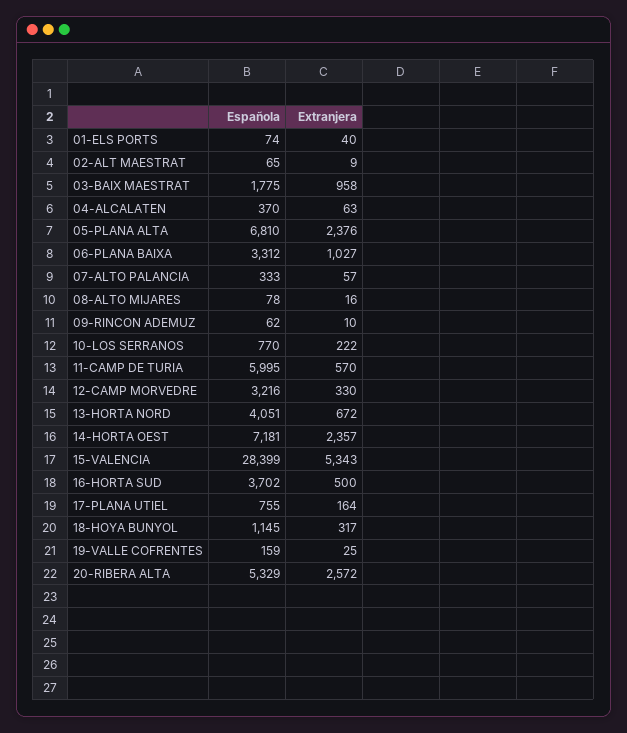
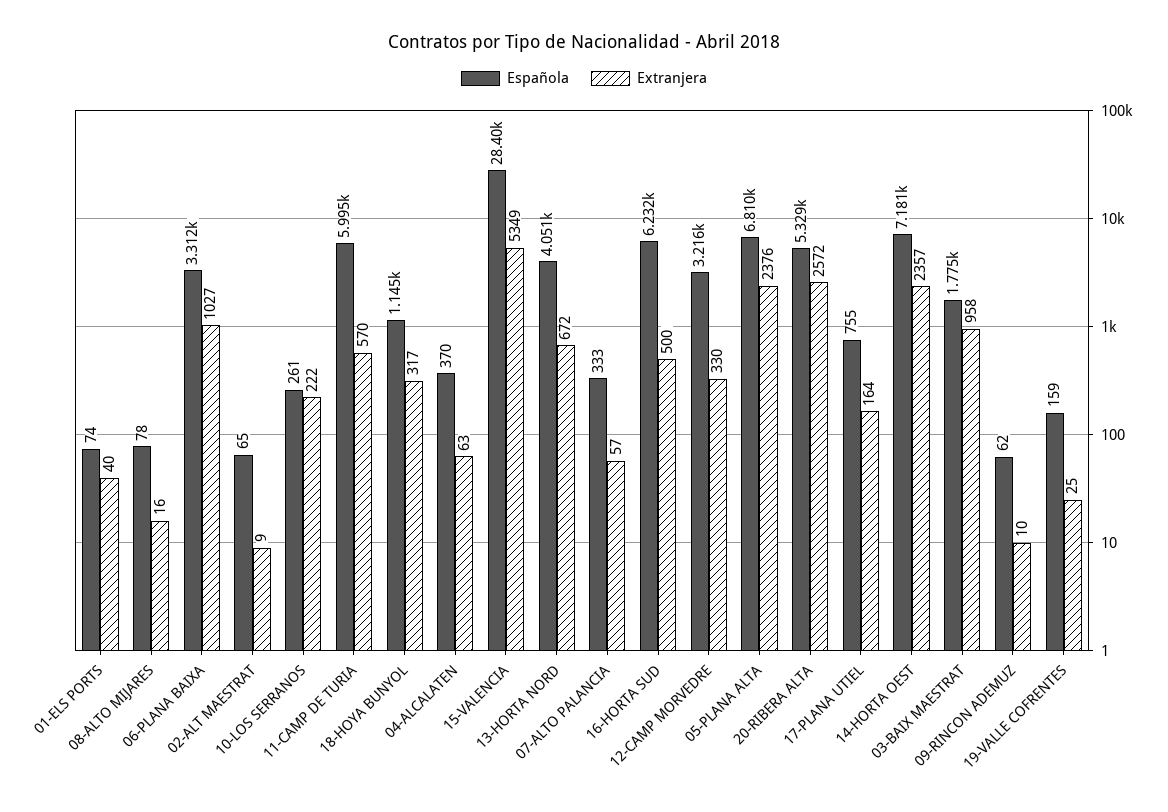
  {
    "Española": {
      "01-ELS PORTS": 74,
      "02-ALT MAESTRAT": 65,
      "03-BAIX MAESTRAT": 1775,
      "04-ALCALATEN": 370,
      "05-PLANA ALTA": 6810,
      "06-PLANA BAIXA": 3312,
      "07-ALTO PALANCIA": 333,
      "08-ALTO MIJARES": 78,
      "09-RINCON ADEMUZ": 62,
-     "10-LOS SERRANOS": 770,
+     "10-LOS SERRANOS": 261,
      "11-CAMP DE TURIA": 5995,
      "12-CAMP MORVEDRE": 3216,
      "13-HORTA NORD": 4051,
      "14-HORTA OEST": 7181,
      "15-VALENCIA": 28399,
-     "16-HORTA SUD": 3702,
+     "16-HORTA SUD": 6232,
      "17-PLANA UTIEL": 755,
      "18-HOYA BUNYOL": 1145,
      "19-VALLE COFRENTES": 159,
      "20-RIBERA ALTA": 5329
    },
    "Extranjera": {
      "01-ELS PORTS": 40,
      "02-ALT MAESTRAT": 9,
      "03-BAIX MAESTRAT": 958,
      "04-ALCALATEN": 63,
      "05-PLANA ALTA": 2376,
      "06-PLANA BAIXA": 1027,
      "07-ALTO PALANCIA": 57,
      "08-ALTO MIJARES": 16,
      "09-RINCON ADEMUZ": 10,
      "10-LOS SERRANOS": 222,
      "11-CAMP DE TURIA": 570,
      "12-CAMP MORVEDRE": 330,
      "13-HORTA NORD": 672,
      "14-HORTA OEST": 2357,
-     "15-VALENCIA": 5343,
+     "15-VALENCIA": 5349,
      "16-HORTA SUD": 500,
      "17-PLANA UTIEL": 164,
      "18-HOYA BUNYOL": 317,
      "19-VALLE COFRENTES": 25,
      "20-RIBERA ALTA": 2572
    }
  }

